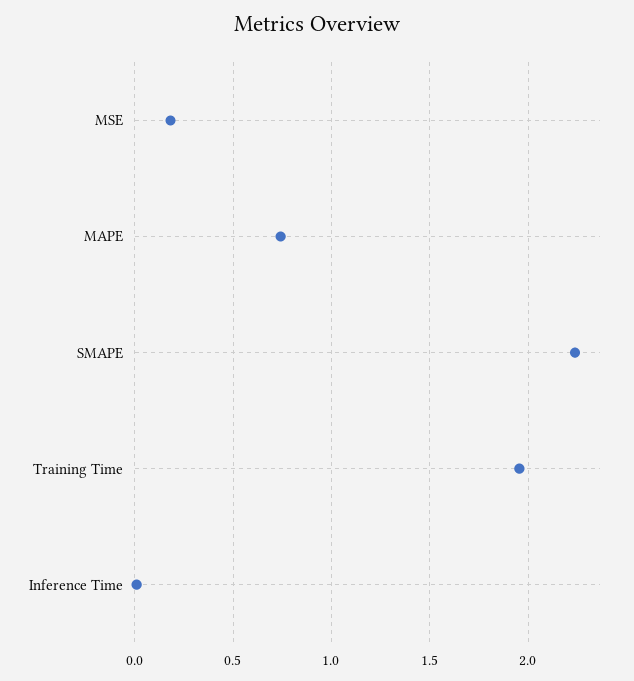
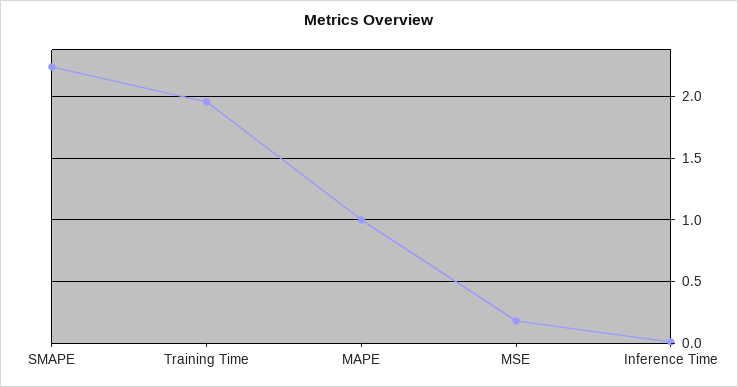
  {
    "MSE": 0.2,
-   "MAPE": 0.75,
+   "MAPE": 1,
    "SMAPE": 2.25,
    "Training Time": 1.95,
    "Inference Time": 0
  }

